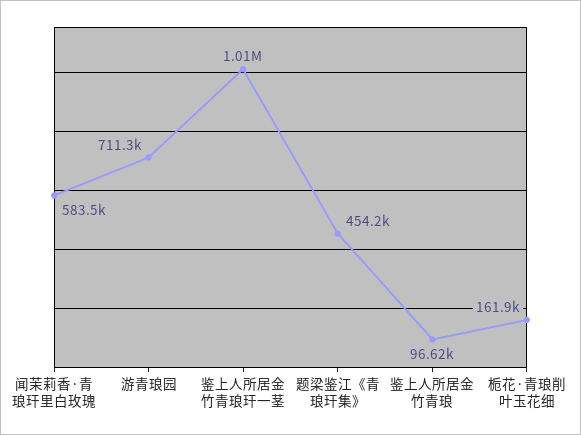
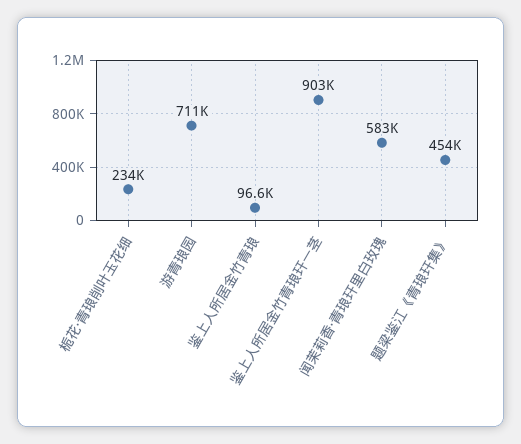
  {
    "闻茉莉香·青琅玕里白玫瑰": 583500,
    "游青琅园": 711300,
-   "鉴上人所居金竹青琅玕一茎": 1010000,
+   "鉴上人所居金竹青琅玕一茎": 903000,
    "题梁鉴江《青琅玕集》": 454200,
    "鉴上人所居金竹青琅": 96620,
-   "栀花·青琅削叶玉花细": 161900
+   "栀花·青琅削叶玉花细": 234000
  }

